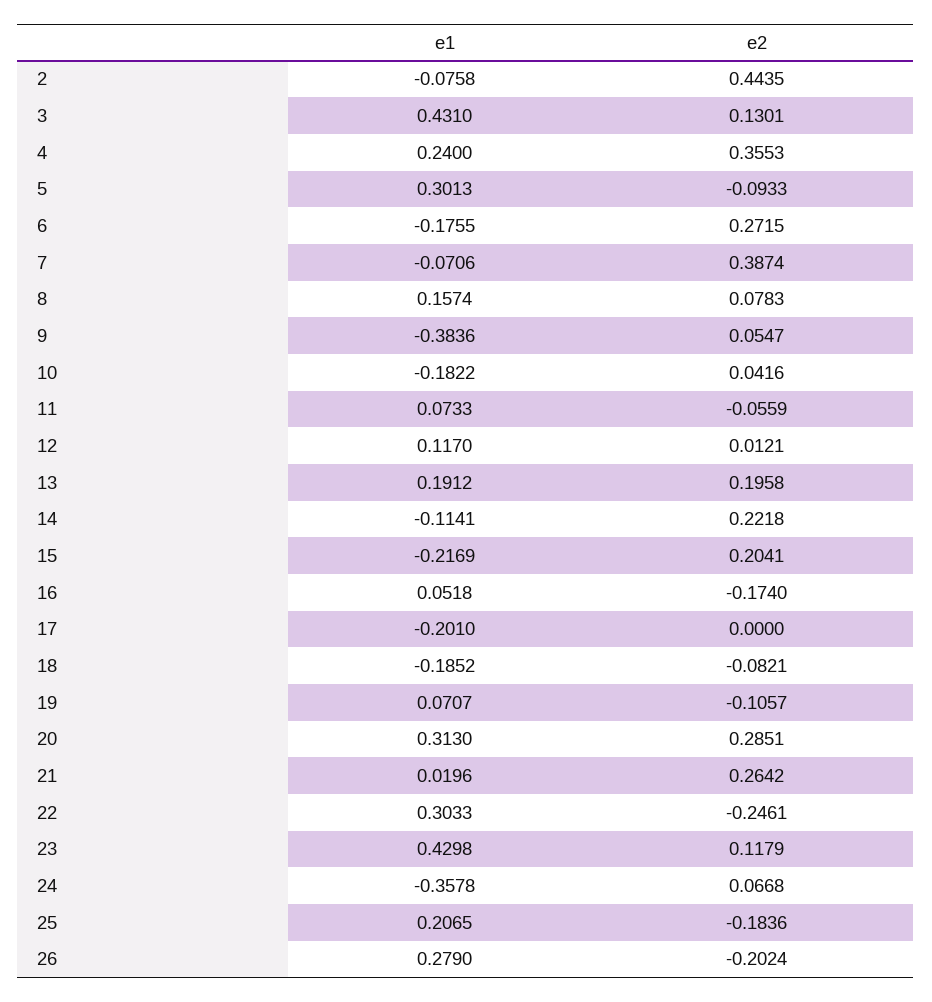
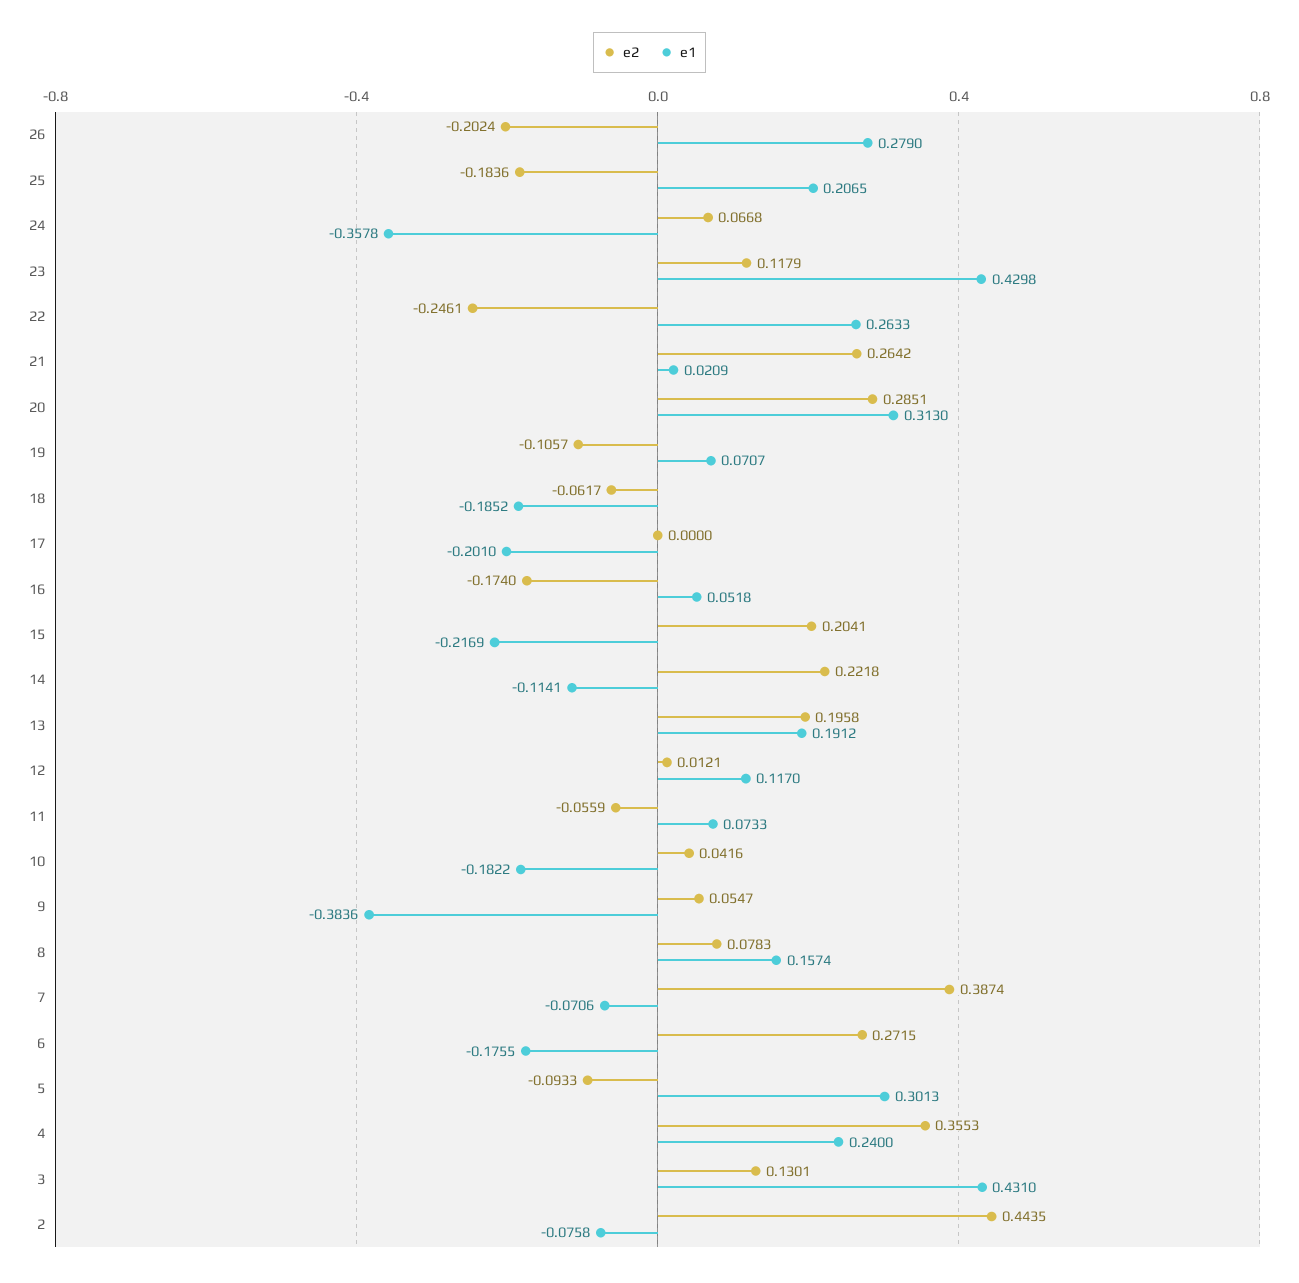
  {
    "e1": {
      "2": -0.0758,
      "3": 0.431,
      "4": 0.24,
      "5": 0.3013,
      "6": -0.1755,
      "7": -0.0706,
      "8": 0.1574,
      "9": -0.3836,
      "10": -0.1822,
      "11": 0.0733,
      "12": 0.117,
      "13": 0.1912,
      "14": -0.1141,
      "15": -0.2169,
      "16": 0.0518,
      "17": -0.201,
      "18": -0.1852,
      "19": 0.0707,
      "20": 0.313,
-     "21": 0.0196,
+     "21": 0.0209,
-     "22": 0.3033,
+     "22": 0.2633,
      "23": 0.4298,
      "24": -0.3578,
      "25": 0.2065,
      "26": 0.279
    },
    "e2": {
      "2": 0.4435,
      "3": 0.1301,
      "4": 0.3553,
      "5": -0.0933,
      "6": 0.2715,
      "7": 0.3874,
      "8": 0.0783,
      "9": 0.0547,
      "10": 0.0416,
      "11": -0.0559,
      "12": 0.0121,
      "13": 0.1958,
      "14": 0.2218,
      "15": 0.2041,
      "16": -0.174,
      "17": 0,
-     "18": -0.0821,
+     "18": -0.0617,
      "19": -0.1057,
      "20": 0.2851,
      "21": 0.2642,
      "22": -0.2461,
      "23": 0.1179,
      "24": 0.0668,
      "25": -0.1836,
      "26": -0.2024
    }
  }

